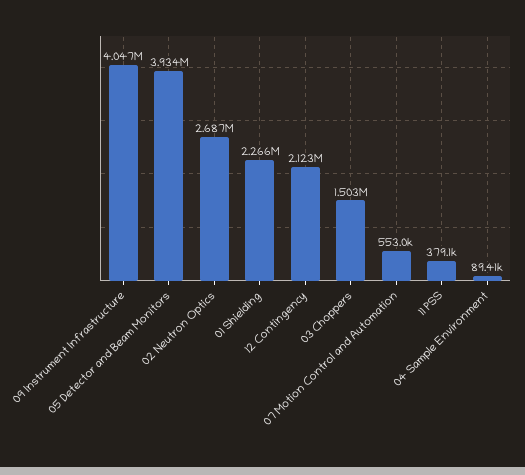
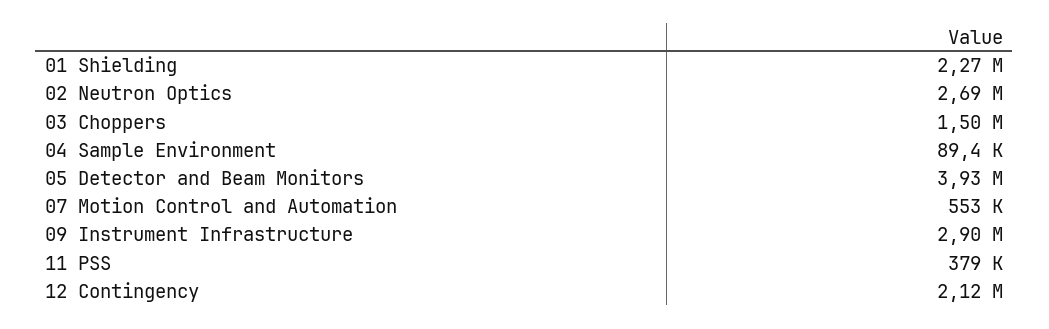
  {
-   "09 Instrument Infrastructure": 4047000,
+   "09 Instrument Infrastructure": 2900000,
    "05 Detector and Beam Monitors": 3934000,
    "02 Neutron Optics": 2687000,
    "01 Shielding": 2266000,
    "12 Contingency": 2123000,
    "03 Choppers": 1503000,
    "07 Motion Control and Automation": 553000,
    "11 PSS": 379100,
    "04 Sample Environment": 89410
  }

